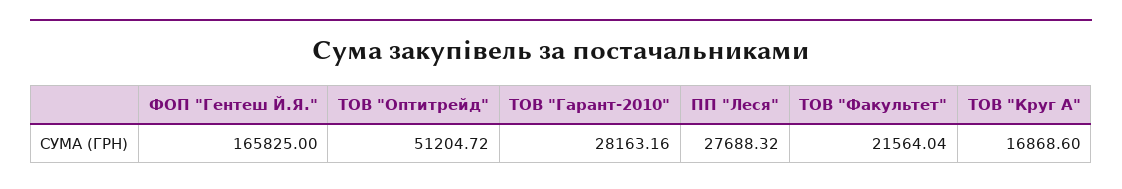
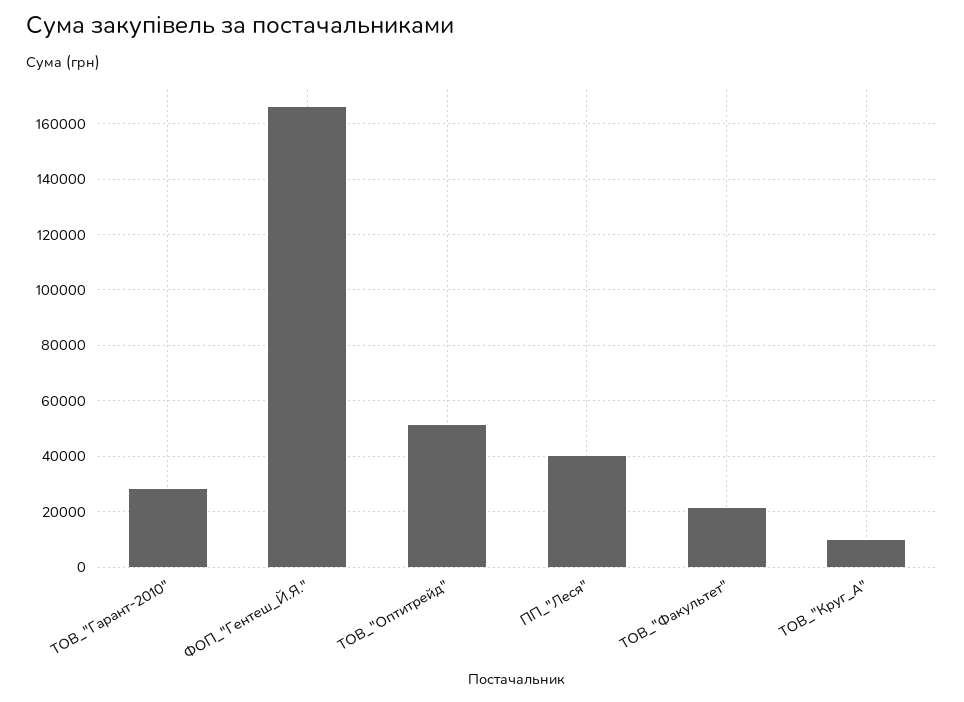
  {
    "ФОП \"Гентеш Й.Я.\"": 165825,
    "ТОВ \"Оптитрейд\"": 51204.72,
    "ТОВ \"Гарант-2010\"": 28163.16,
-   "ПП \"Леся\"": 27688.32,
+   "ПП \"Леся\"": 40000,
    "ТОВ \"Факультет\"": 21564.04,
-   "ТОВ \"Круг А\"": 16868.6
+   "ТОВ \"Круг А\"": 10000
  }

